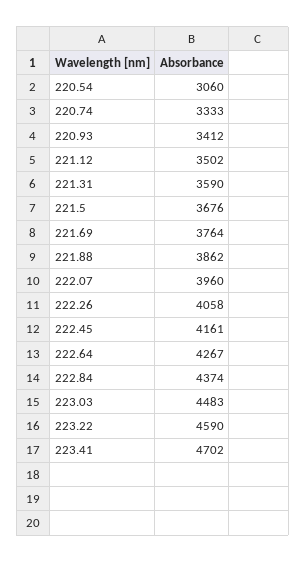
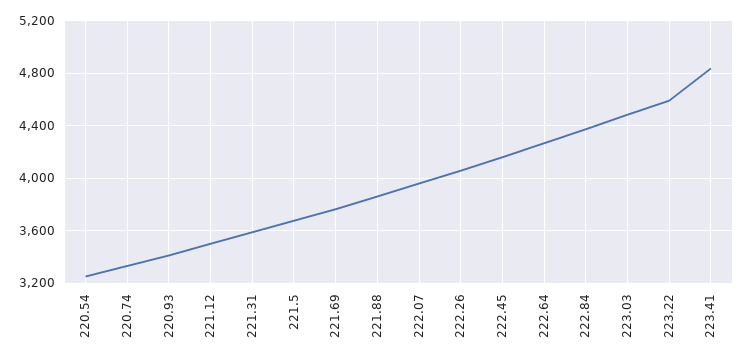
  {
-   "220.54": 3060,
+   "220.54": 3250,
    "220.74": 3333,
    "220.93": 3412,
    "221.12": 3502,
    "221.31": 3590,
    "221.5": 3676,
    "221.69": 3764,
    "221.88": 3862,
    "222.07": 3960,
    "222.26": 4058,
    "222.45": 4161,
    "222.64": 4267,
    "222.84": 4374,
    "223.03": 4483,
    "223.22": 4590,
-   "223.41": 4702
+   "223.41": 4850
  }

